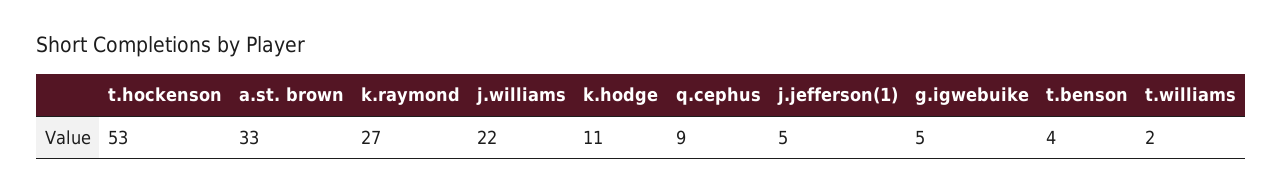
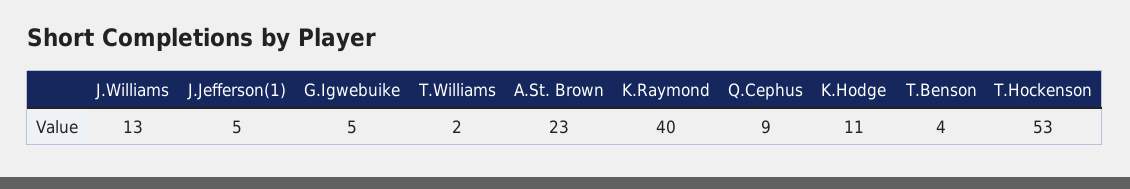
  {
    "t.hockenson": 53,
-   "a.st. brown": 33,
+   "a.st. brown": 23,
-   "k.raymond": 27,
+   "k.raymond": 40,
-   "j.williams": 22,
+   "j.williams": 13,
    "k.hodge": 11,
    "q.cephus": 9,
    "j.jefferson(1)": 5,
    "g.igwebuike": 5,
    "t.benson": 4,
    "t.williams": 2
  }

